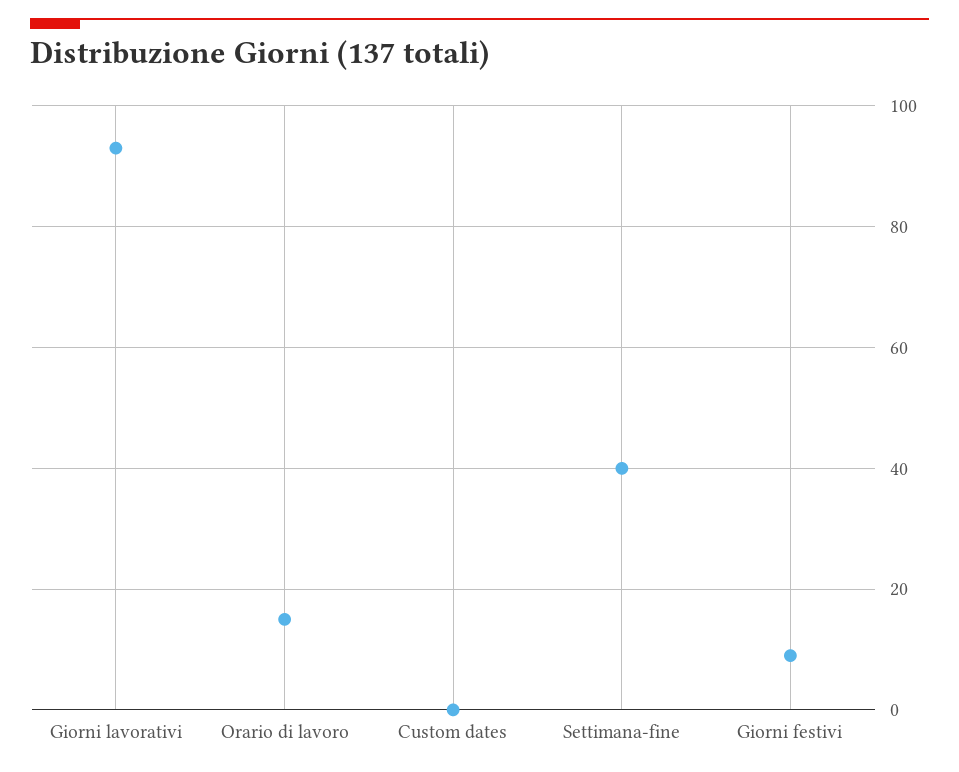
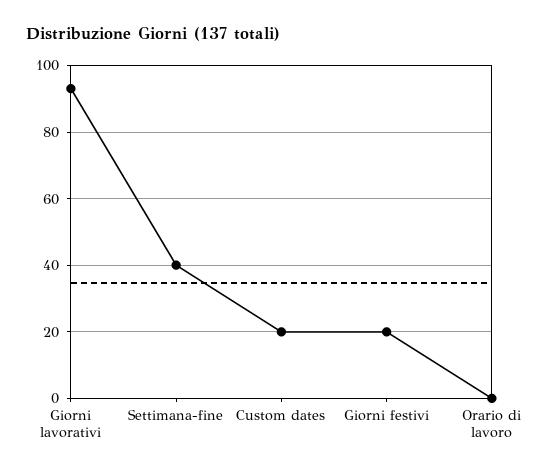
  {
    "Giorni lavorativi": 95,
-   "Orario di lavoro": 15,
+   "Orario di lavoro": 0,
-   "Custom dates": 0,
+   "Custom dates": 20,
    "Settimana-fine": 40,
-   "Giorni festivi": 10
+   "Giorni festivi": 20
  }

